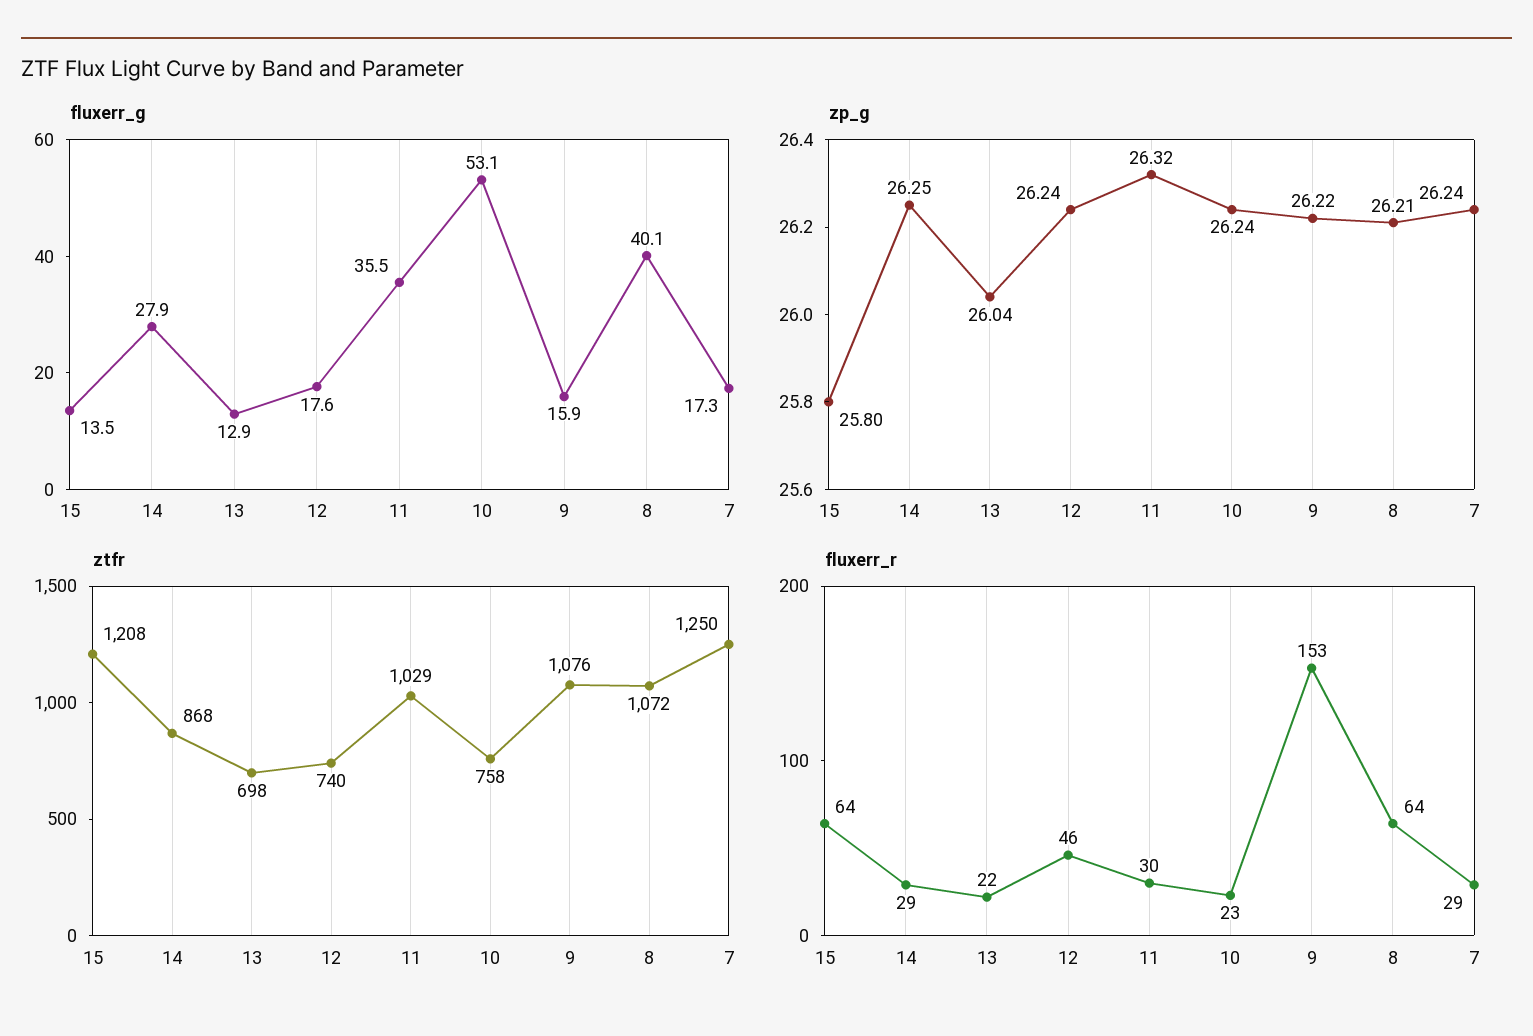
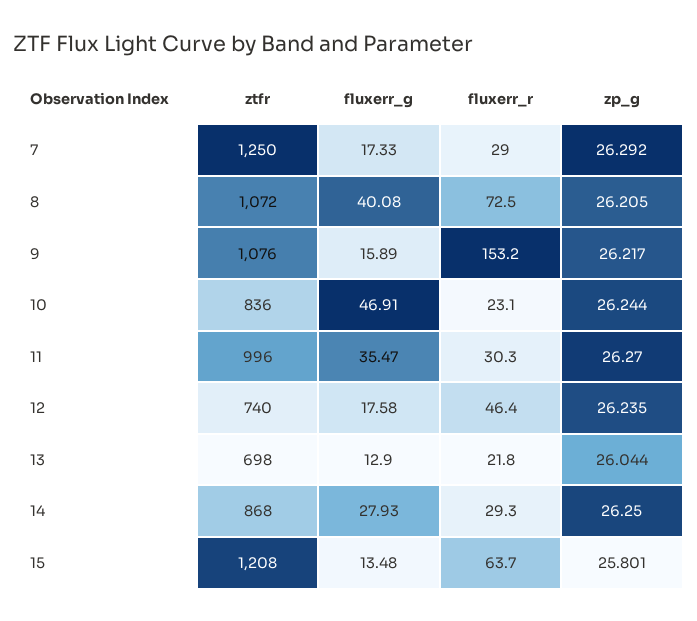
  {
    "fluxerr_g": {
      "15": 13.48,
      "14": 27.93,
      "13": 12.9,
      "12": 17.58,
      "11": 35.47,
-     "10": 53.1,
+     "10": 46.91,
      "9": 15.89,
      "8": 40.08,
      "7": 17.33
    },
    "zp_g": {
      "15": 25.801,
      "14": 26.25,
      "13": 26.044,
      "12": 26.235,
-     "11": 26.32,
+     "11": 26.27,
      "10": 26.244,
      "9": 26.217,
      "8": 26.205,
-     "7": 26.24
+     "7": 26.292
    },
    "ztfr": {
      "15": 1208,
      "14": 868,
      "13": 698,
      "12": 740,
-     "11": 1029,
+     "11": 996,
-     "10": 758,
+     "10": 836,
      "9": 1076,
      "8": 1072,
      "7": 1250
    },
    "fluxerr_r": {
      "15": 63.7,
      "14": 29.3,
      "13": 21.8,
      "12": 46.4,
      "11": 30.3,
      "10": 23.1,
      "9": 153.2,
-     "8": 64,
+     "8": 72.5,
      "7": 29
    }
  }

